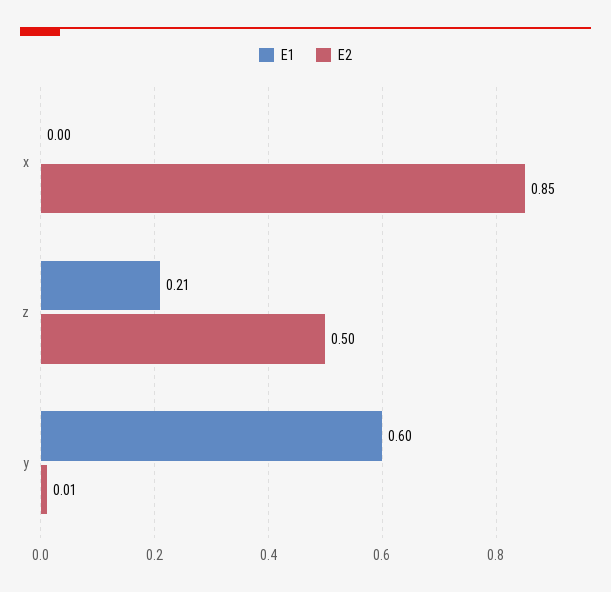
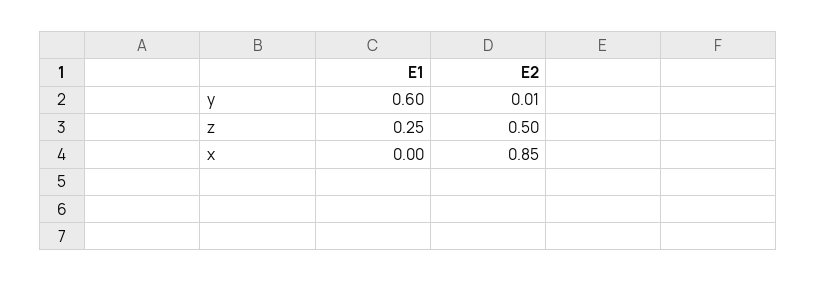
  {
    "E1": {
      "x": 0,
-     "z": 0.21,
+     "z": 0.25,
      "y": 0.6
    },
    "E2": {
      "x": 0.85,
      "z": 0.5,
      "y": 0.01
    }
  }

